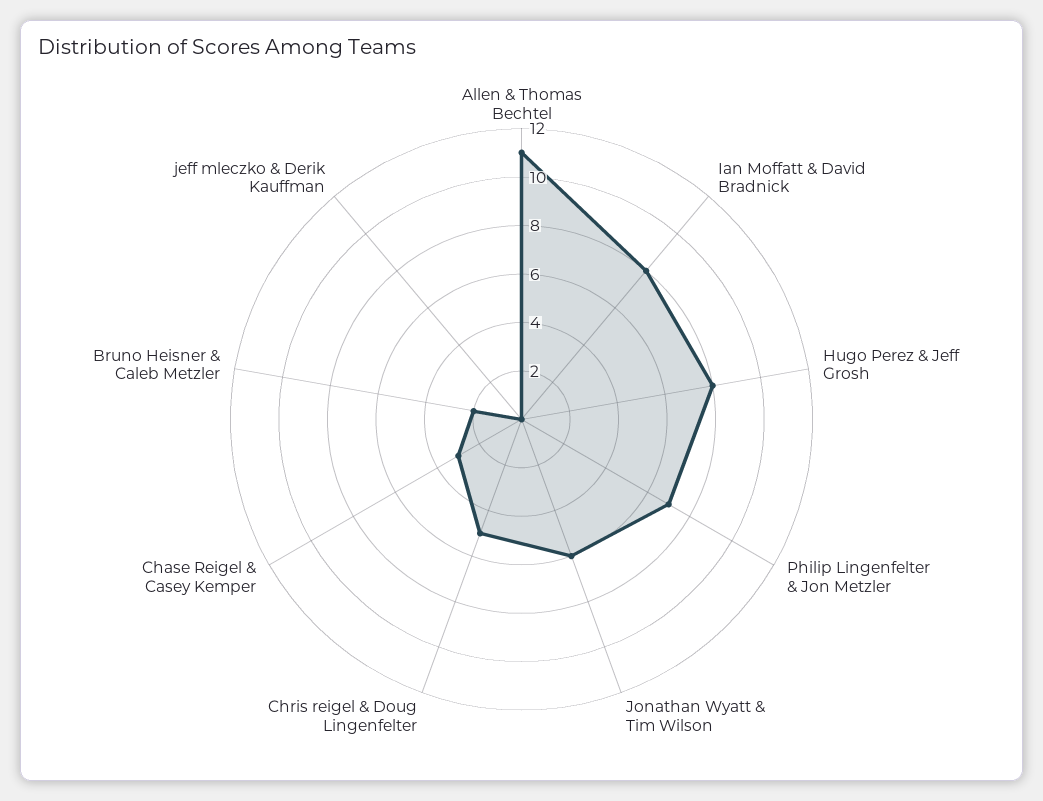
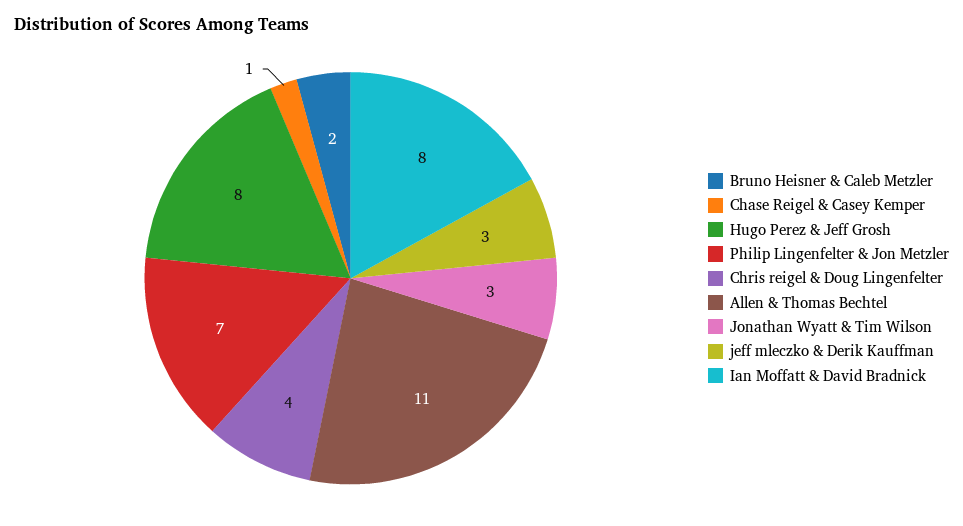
  {
    "Allen & Thomas Bechtel": 11,
    "Ian Moffatt & David Bradnick": 8,
    "Hugo Perez & Jeff Grosh": 8,
    "Philip Lingenfelter & Jon Metzler": 7,
-   "Jonathan Wyatt & Tim Wilson": 6,
+   "Jonathan Wyatt & Tim Wilson": 3,
-   "Chris reigel & Doug Lingenfelter": 5,
+   "Chris reigel & Doug Lingenfelter": 4,
-   "Chase Reigel & Casey Kemper": 3,
+   "Chase Reigel & Casey Kemper": 1,
    "Bruno Heisner & Caleb Metzler": 2,
-   "jeff mleczko & Derik Kauffman": 0
+   "jeff mleczko & Derik Kauffman": 3
  }

